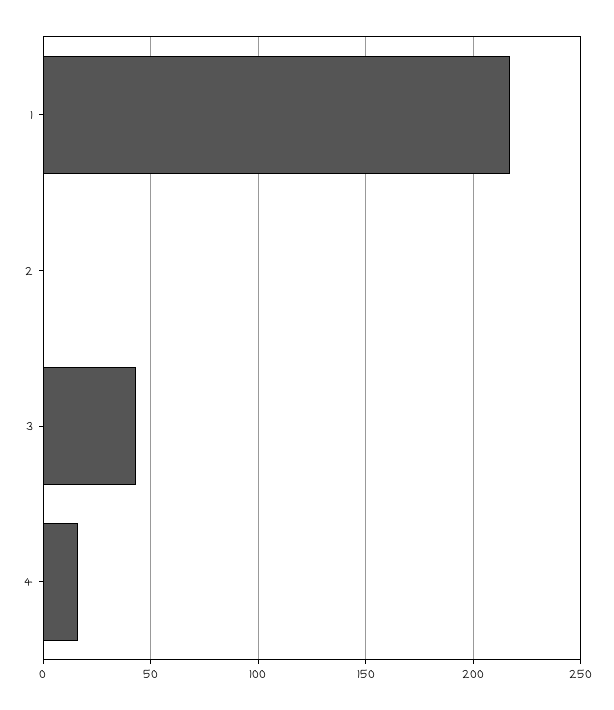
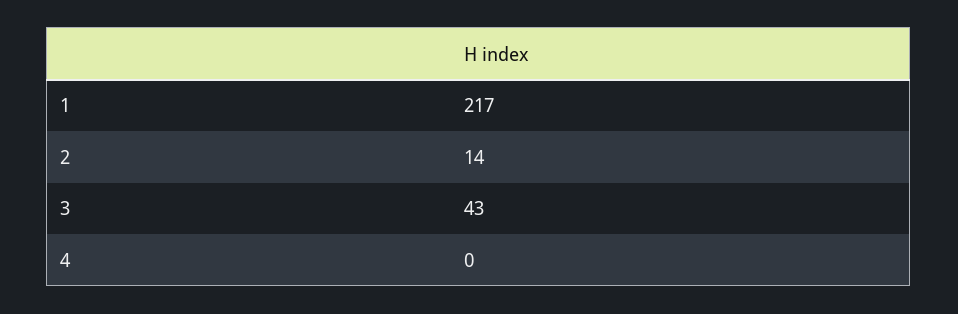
  {
    "1": 217,
-   "2": 0,
+   "2": 14,
    "3": 43,
-   "4": 15
+   "4": 0
  }

